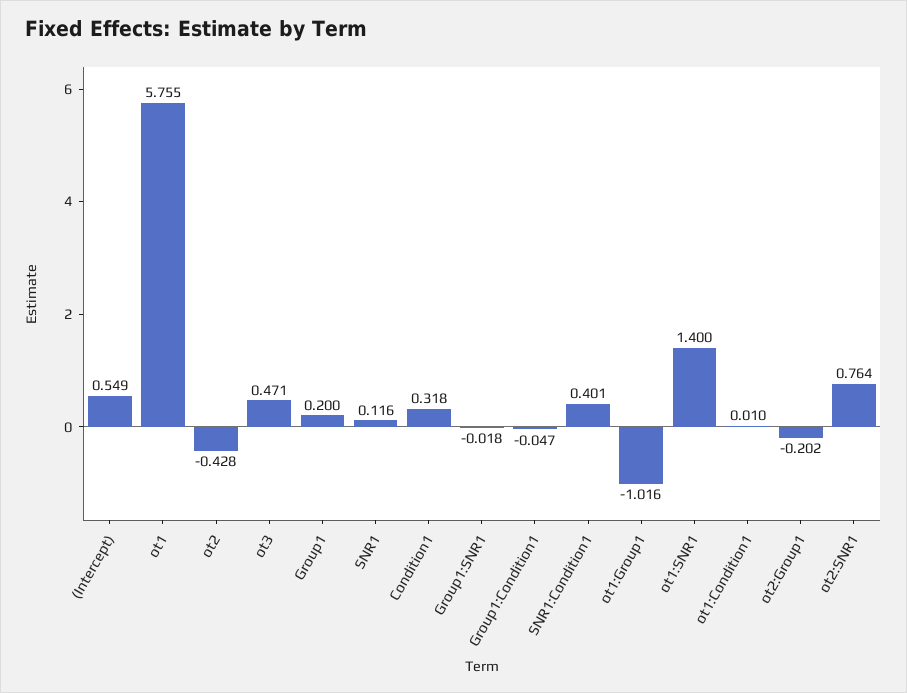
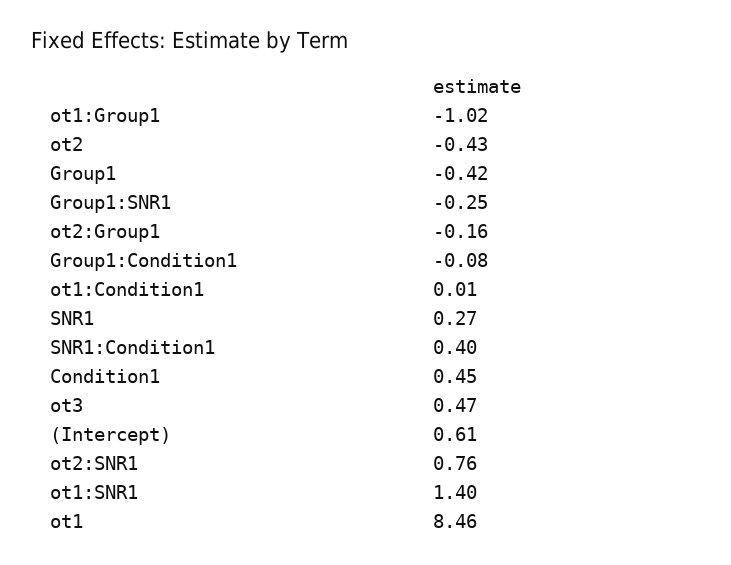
  {
-   "(Intercept)": 0.549,
+   "(Intercept)": 0.61,
-   "ot1": 5.755,
+   "ot1": 8.46,
    "ot2": -0.428,
    "ot3": 0.471,
-   "Group1": 0.2,
+   "Group1": -0.42,
-   "SNR1": 0.116,
+   "SNR1": 0.27,
-   "Condition1": 0.318,
+   "Condition1": 0.45,
-   "Group1:SNR1": -0.018,
+   "Group1:SNR1": -0.25,
-   "Group1:Condition1": -0.047,
+   "Group1:Condition1": -0.08,
    "SNR1:Condition1": 0.401,
    "ot1:Group1": -1.016,
    "ot1:SNR1": 1.4,
    "ot1:Condition1": 0.01,
-   "ot2:Group1": -0.202,
+   "ot2:Group1": -0.16,
    "ot2:SNR1": 0.764
  }

